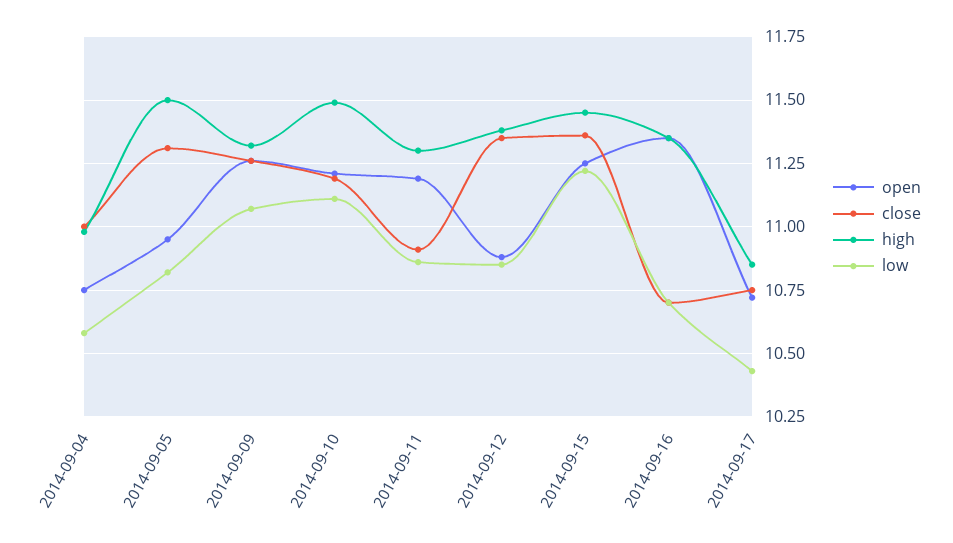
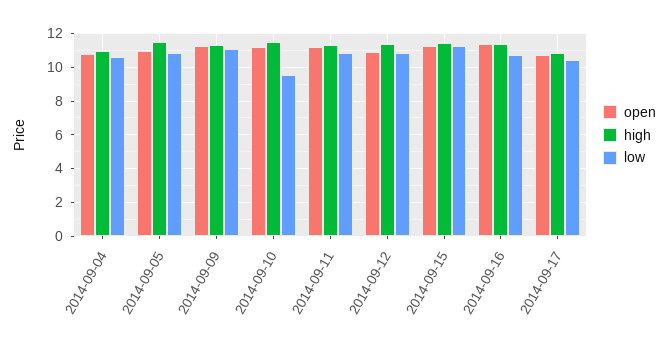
  {
    "open": {
      "2014-09-04": 10.75,
      "2014-09-05": 10.95,
      "2014-09-09": 11.25,
      "2014-09-10": 11.2,
      "2014-09-11": 11.2,
      "2014-09-12": 10.9,
      "2014-09-15": 11.25,
      "2014-09-16": 11.35,
      "2014-09-17": 10.7
    },
-   "close": {
-     "2014-09-04": 11,
-     "2014-09-05": 11.3,
-     "2014-09-09": 11.25,
-     "2014-09-10": 11.2,
-     "2014-09-11": 10.9,
-     "2014-09-12": 11.35,
-     "2014-09-15": 11.35,
-     "2014-09-16": 10.7,
-     "2014-09-17": 10.75
-   },
    "high": {
      "2014-09-04": 11,
      "2014-09-05": 11.5,
      "2014-09-09": 11.3,
      "2014-09-10": 11.5,
      "2014-09-11": 11.3,
      "2014-09-12": 11.4,
      "2014-09-15": 11.45,
      "2014-09-16": 11.35,
      "2014-09-17": 10.85
    },
    "low": {
      "2014-09-04": 10.6,
      "2014-09-05": 10.8,
      "2014-09-09": 11.05,
-     "2014-09-10": 11.1,
+     "2014-09-10": 9.5,
      "2014-09-11": 10.85,
      "2014-09-12": 10.85,
      "2014-09-15": 11.2,
      "2014-09-16": 10.7,
      "2014-09-17": 10.45
    }
  }

